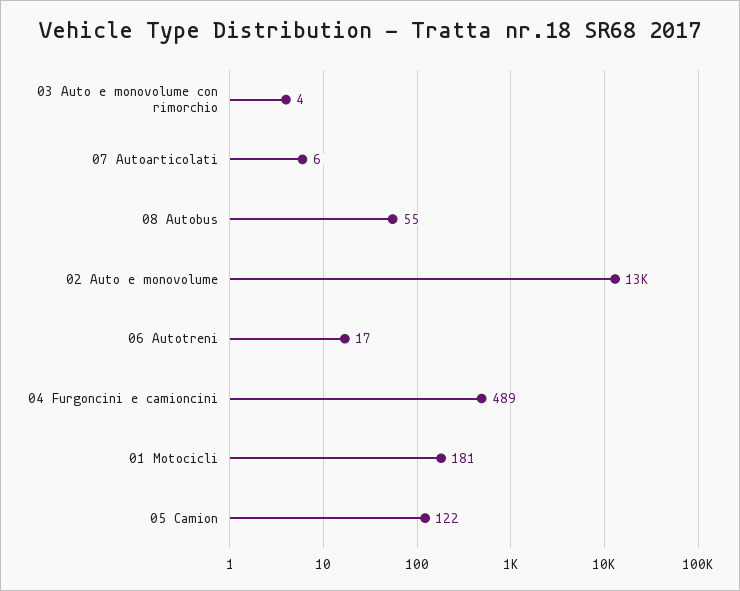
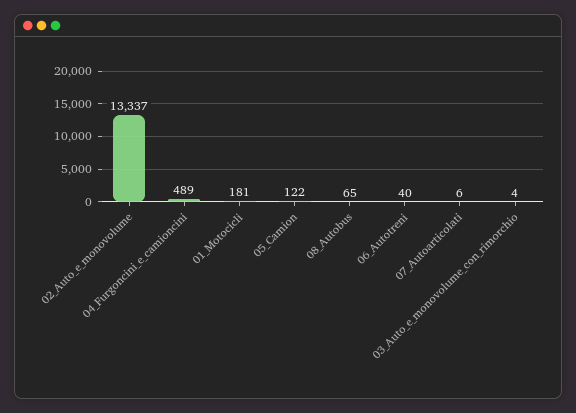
  {
    "03 Auto e monovolume con rimorchio": 4,
    "07 Autoarticolati": 6,
-   "08 Autobus": 55,
+   "08 Autobus": 65,
    "02 Auto e monovolume": 13337,
-   "06 Autotreni": 17,
+   "06 Autotreni": 40,
    "04 Furgoncini e camioncini": 489,
    "01 Motocicli": 181,
    "05 Camion": 122
  }

